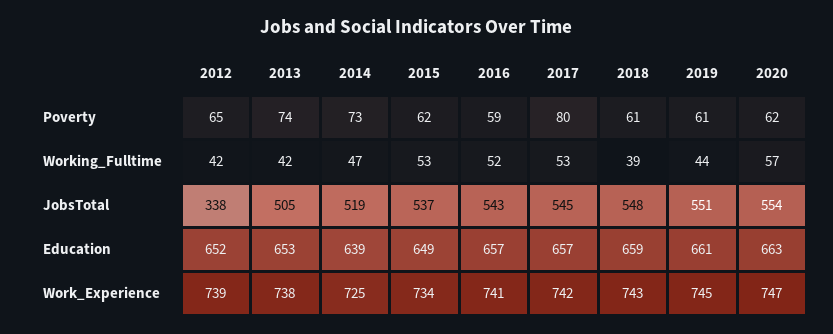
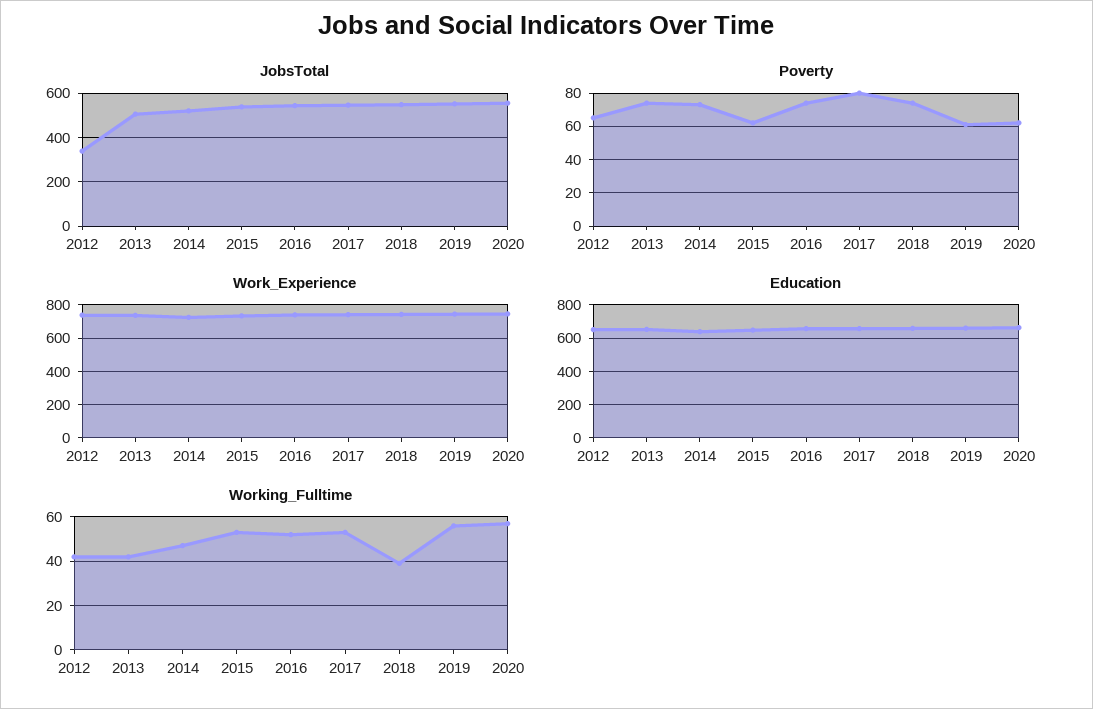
  {
    "Poverty": {
      "2012": 65,
      "2013": 74,
      "2014": 73,
      "2015": 62,
-     "2016": 59,
+     "2016": 75,
      "2017": 80,
-     "2018": 61,
+     "2018": 75,
      "2019": 61,
      "2020": 62
    },
    "Working_Fulltime": {
      "2012": 42,
      "2013": 42,
      "2014": 47,
      "2015": 53,
      "2016": 52,
      "2017": 53,
      "2018": 39,
-     "2019": 44,
+     "2019": 55,
      "2020": 57
    },
    "JobsTotal": {
      "2012": 338,
      "2013": 505,
      "2014": 519,
      "2015": 537,
      "2016": 543,
      "2017": 545,
      "2018": 548,
      "2019": 551,
      "2020": 554
    },
    "Education": {
      "2012": 652,
      "2013": 653,
      "2014": 639,
      "2015": 649,
      "2016": 657,
      "2017": 657,
      "2018": 659,
      "2019": 661,
      "2020": 663
    },
    "Work_Experience": {
      "2012": 739,
      "2013": 738,
      "2014": 725,
      "2015": 734,
      "2016": 741,
      "2017": 742,
      "2018": 743,
      "2019": 745,
      "2020": 747
    }
  }

